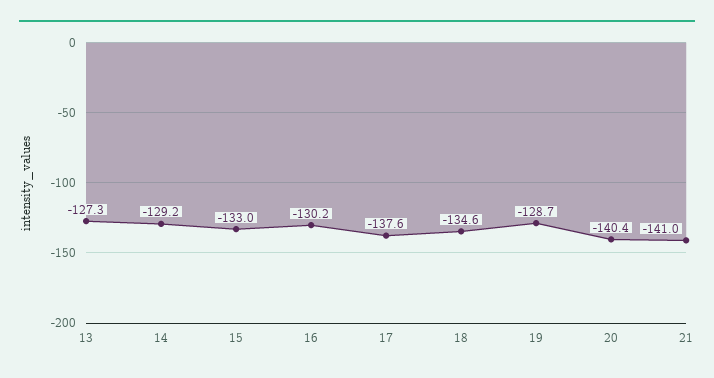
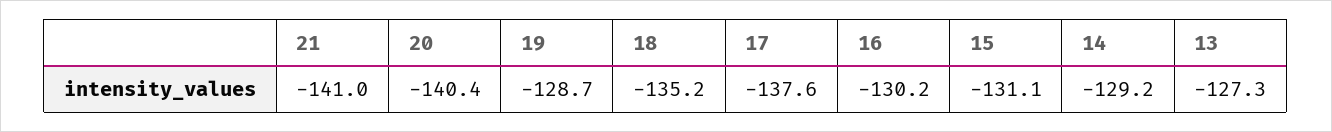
  {
    "13": -127.3,
    "14": -129.2,
-   "15": -133,
+   "15": -131.1,
    "16": -130.2,
    "17": -137.6,
-   "18": -134.6,
+   "18": -135.2,
    "19": -128.7,
    "20": -140.4,
    "21": -141
  }

